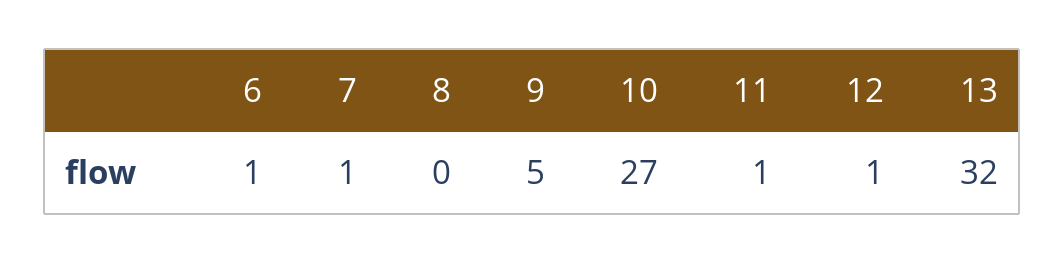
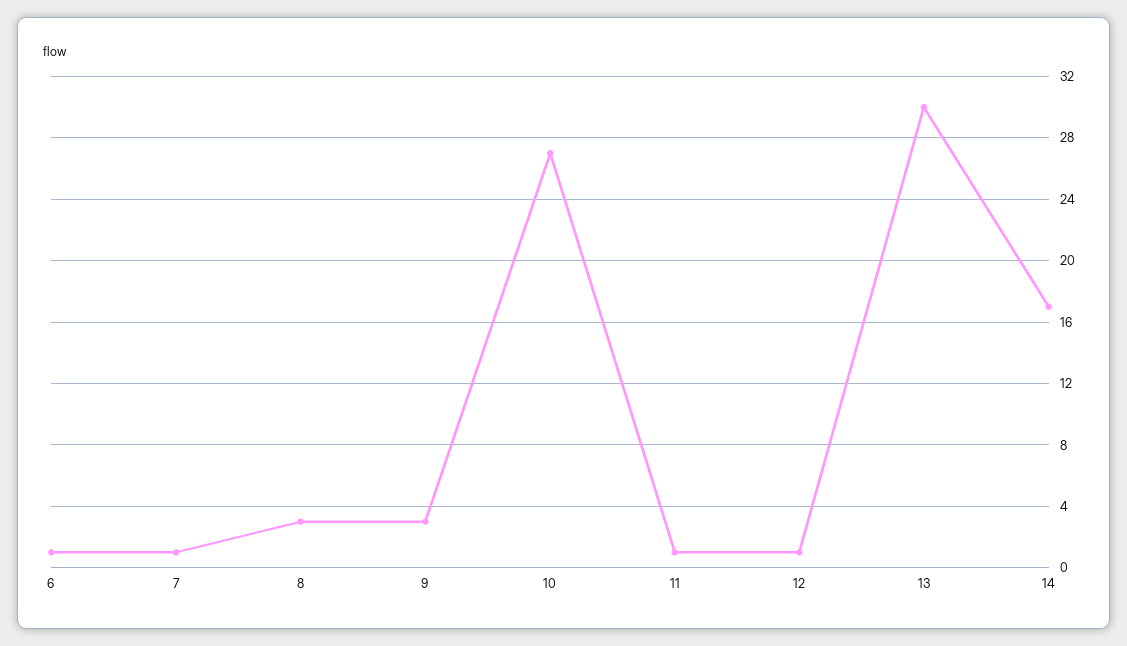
  {
    "6": 1,
    "7": 1,
-   "8": 0,
+   "8": 3,
-   "9": 5,
+   "9": 3,
    "10": 27,
    "11": 1,
    "12": 1,
-   "13": 32
+   "13": 30,
+   "14": 17
  }

